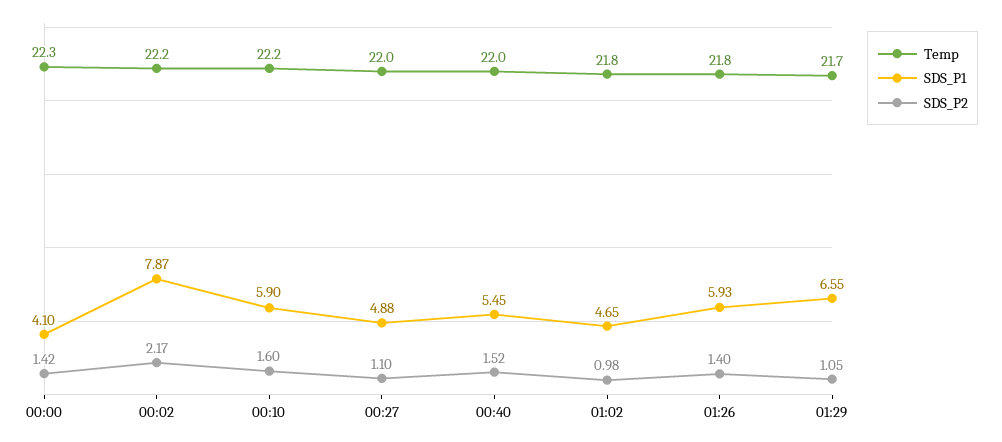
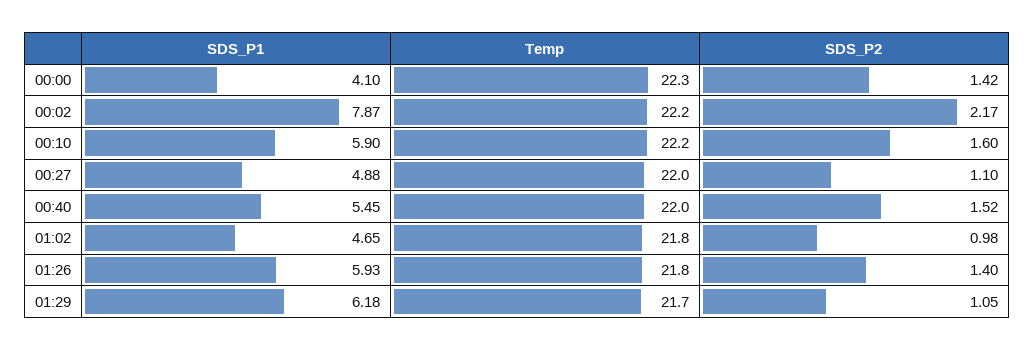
  {
    "Temp": {
      "00:00": 22.3,
      "00:02": 22.2,
      "00:10": 22.2,
      "00:27": 22,
      "00:40": 22,
      "01:02": 21.8,
      "01:26": 21.8,
      "01:29": 21.7
    },
    "SDS_P1": {
      "00:00": 4.1,
      "00:02": 7.87,
      "00:10": 5.9,
      "00:27": 4.88,
      "00:40": 5.45,
      "01:02": 4.65,
      "01:26": 5.93,
-     "01:29": 6.55
+     "01:29": 6.18
    },
    "SDS_P2": {
      "00:00": 1.42,
      "00:02": 2.17,
      "00:10": 1.6,
      "00:27": 1.1,
      "00:40": 1.52,
      "01:02": 0.98,
      "01:26": 1.4,
      "01:29": 1.05
    }
  }

